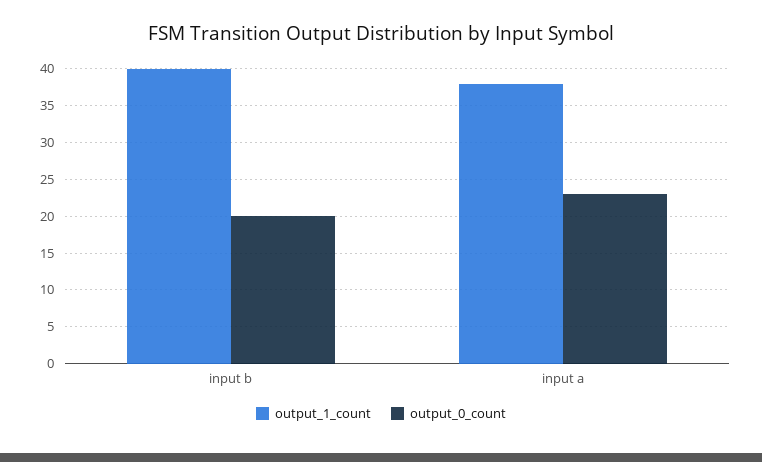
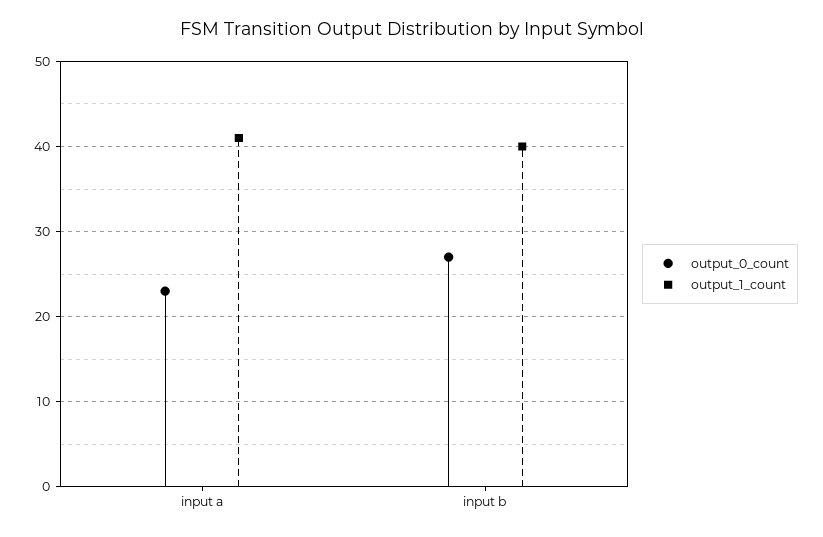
  {
    "output_1_count": {
      "input b": 40,
-     "input a": 38
+     "input a": 41
    },
    "output_0_count": {
-     "input b": 20,
+     "input b": 27,
      "input a": 23
    }
  }

